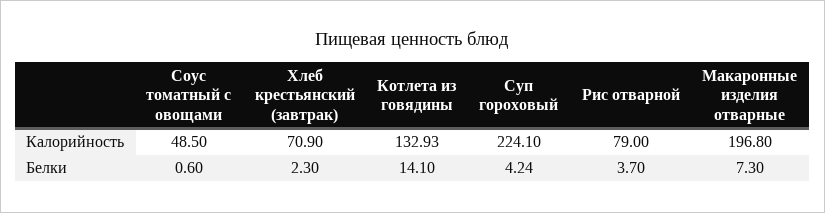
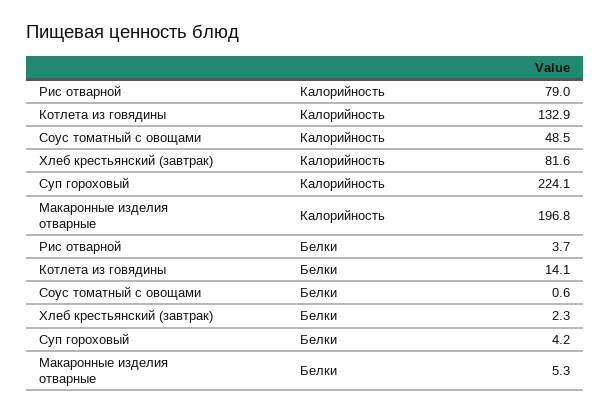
  {
    "Соус томатный с овощами": {
      "Калорийность": 48.5,
      "Белки": 0.6
    },
    "Хлеб крестьянский (завтрак)": {
-     "Калорийность": 70.9,
+     "Калорийность": 81.6,
      "Белки": 2.3
    },
    "Котлета из говядины": {
      "Калорийность": 132.93,
      "Белки": 14.1
    },
    "Суп гороховый": {
      "Калорийность": 224.1,
      "Белки": 4.24
    },
    "Рис отварной": {
      "Калорийность": 79,
      "Белки": 3.7
    },
    "Макаронные изделия отварные": {
      "Калорийность": 196.8,
-     "Белки": 7.3
+     "Белки": 5.3
    }
  }

